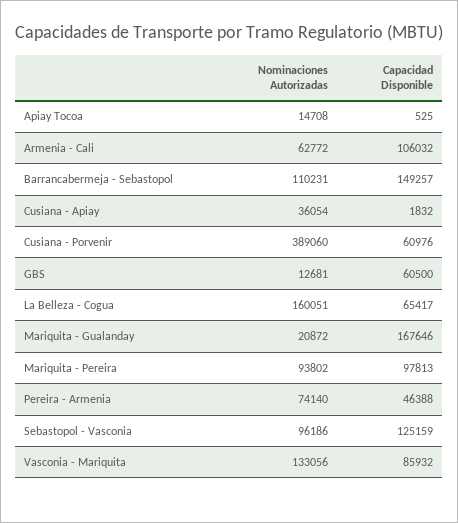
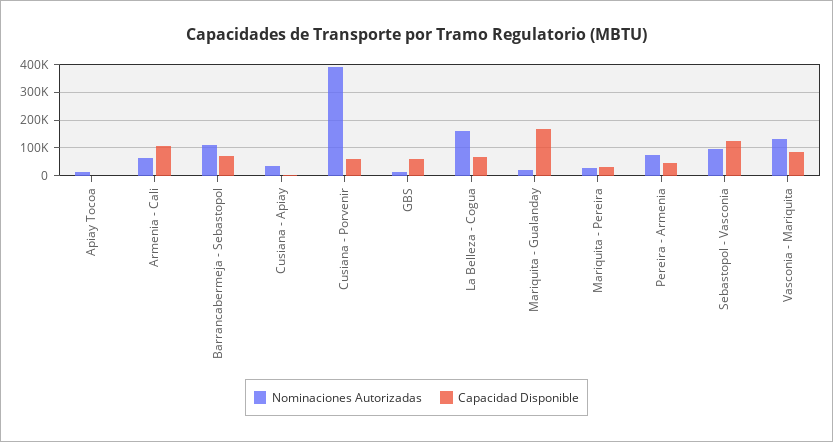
  {
    "Nominaciones Autorizadas": {
      "Apiay Tocoa": 14708,
      "Armenia - Cali": 62772,
      "Barrancabermeja - Sebastopol": 110231,
      "Cusiana - Apiay": 36054,
      "Cusiana - Porvenir": 389060,
      "GBS": 12681,
      "La Belleza - Cogua": 160051,
      "Mariquita - Gualanday": 20872,
-     "Mariquita - Pereira": 93802,
+     "Mariquita - Pereira": 25000,
      "Pereira - Armenia": 74140,
      "Sebastopol - Vasconia": 96186,
      "Vasconia - Mariquita": 133056
    },
    "Capacidad Disponible": {
      "Apiay Tocoa": 525,
      "Armenia - Cali": 106032,
-     "Barrancabermeja - Sebastopol": 149257,
+     "Barrancabermeja - Sebastopol": 75000,
      "Cusiana - Apiay": 1832,
      "Cusiana - Porvenir": 60976,
      "GBS": 60500,
      "La Belleza - Cogua": 65417,
      "Mariquita - Gualanday": 167646,
-     "Mariquita - Pereira": 97813,
+     "Mariquita - Pereira": 25000,
      "Pereira - Armenia": 46388,
      "Sebastopol - Vasconia": 125159,
      "Vasconia - Mariquita": 85932
    }
  }

